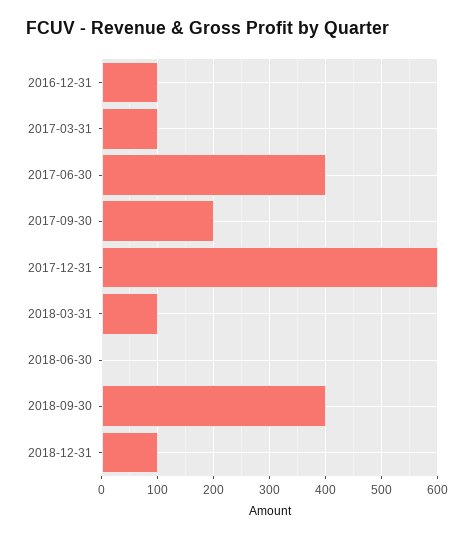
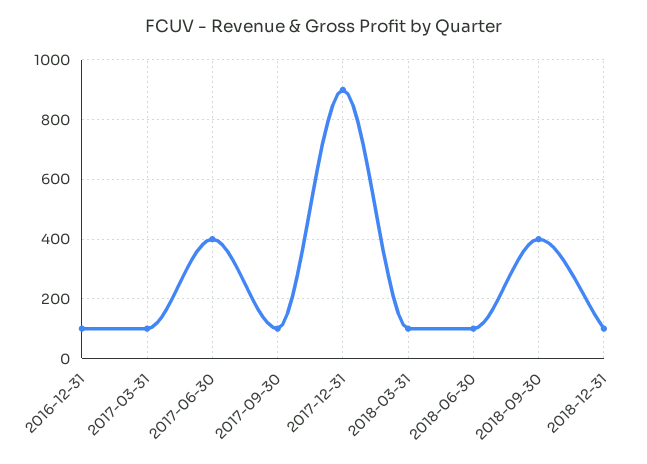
  {
    "2016-12-31": 100,
    "2017-03-31": 100,
    "2017-06-30": 400,
-   "2017-09-30": 200,
+   "2017-09-30": 100,
-   "2017-12-31": 600,
+   "2017-12-31": 900,
    "2018-03-31": 100,
-   "2018-06-30": 0,
+   "2018-06-30": 100,
    "2018-09-30": 400,
    "2018-12-31": 100
  }

